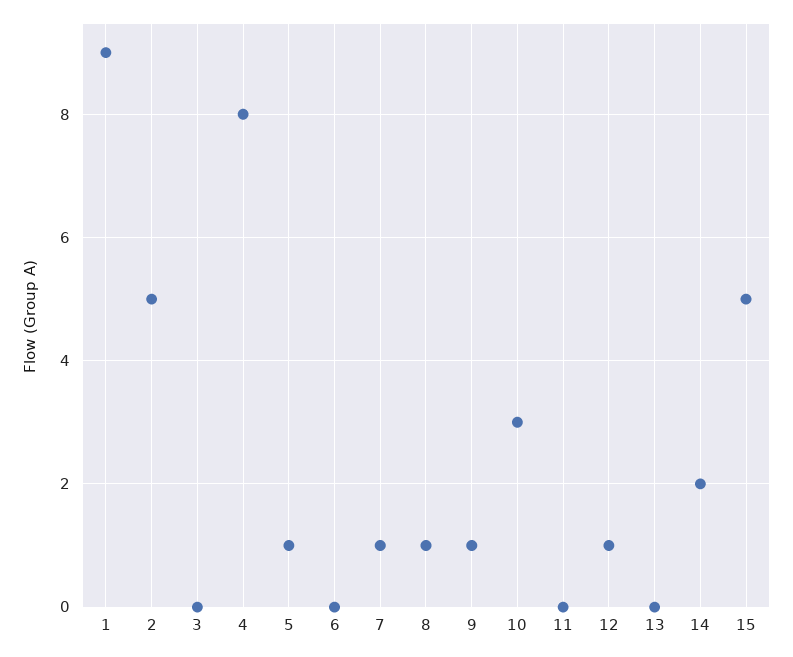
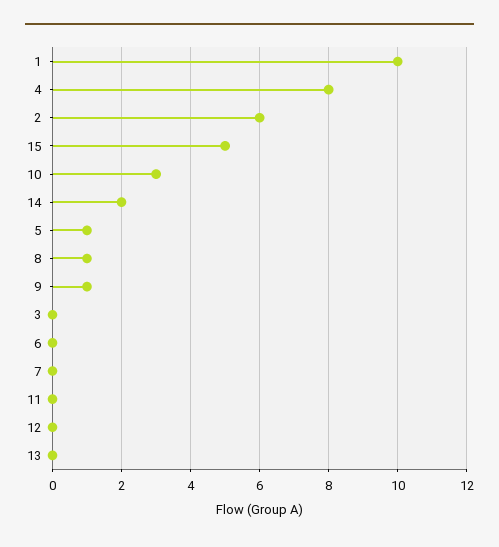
  {
-   "1": 9,
+   "1": 10,
-   "2": 5,
+   "2": 6,
    "3": 0,
    "4": 8,
    "5": 1,
    "6": 0,
-   "7": 1,
+   "7": 0,
    "8": 1,
    "9": 1,
    "10": 3,
    "11": 0,
-   "12": 1,
+   "12": 0,
    "13": 0,
    "14": 2,
    "15": 5
  }

